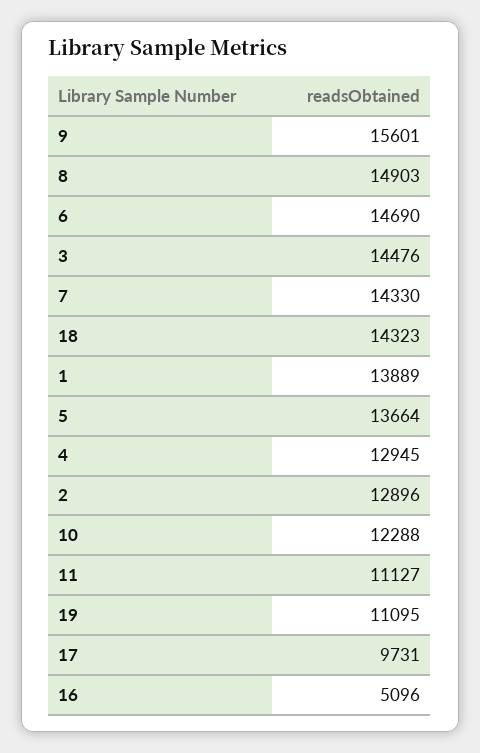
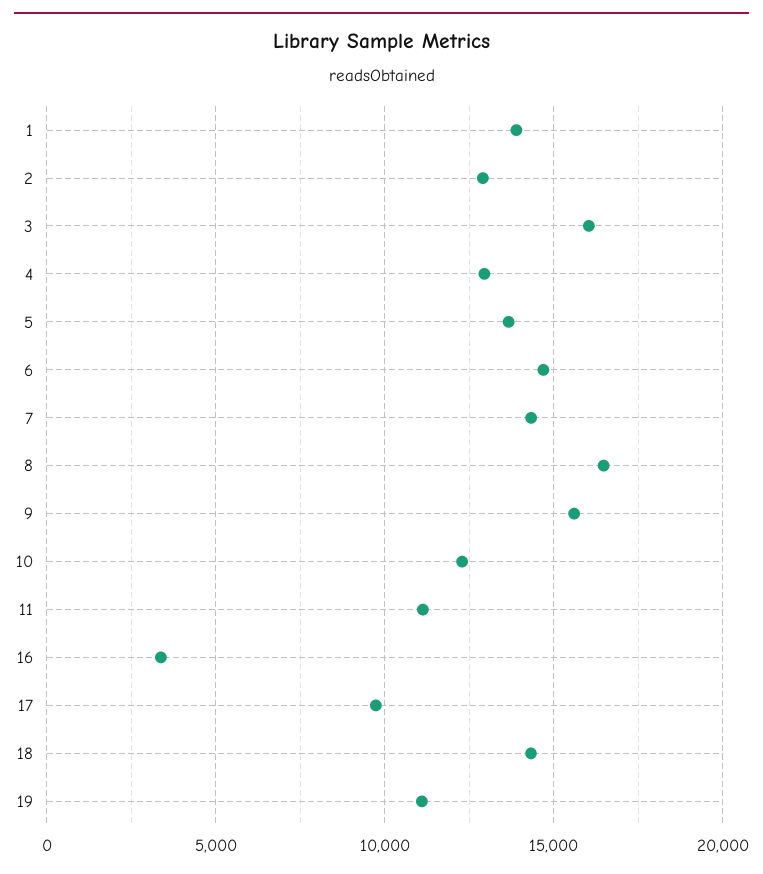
  {
    "9": 15601,
-   "8": 14903,
+   "8": 16500,
    "6": 14690,
-   "3": 14476,
+   "3": 16000,
    "7": 14330,
    "18": 14323,
    "1": 13889,
    "5": 13664,
    "4": 12945,
    "2": 12896,
    "10": 12288,
    "11": 11127,
    "19": 11095,
    "17": 9731,
-   "16": 5096
+   "16": 3500
  }

